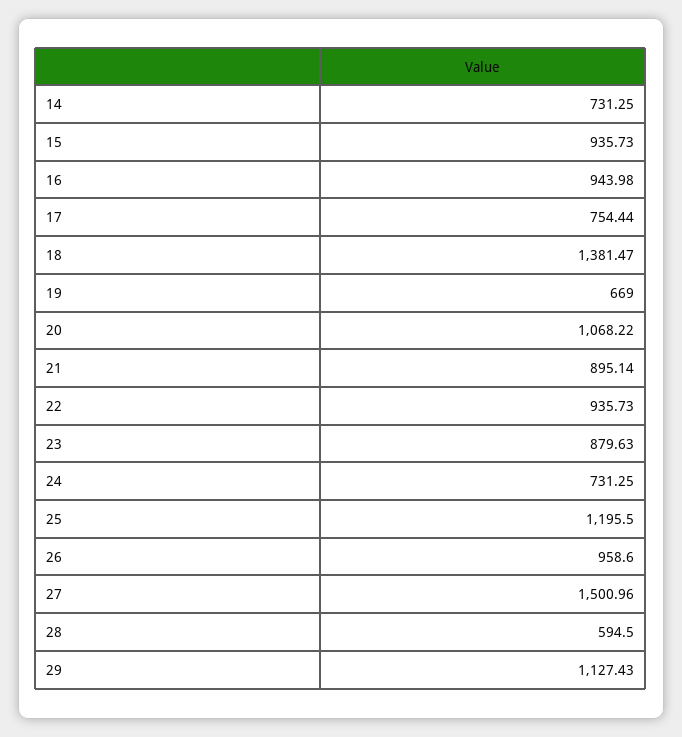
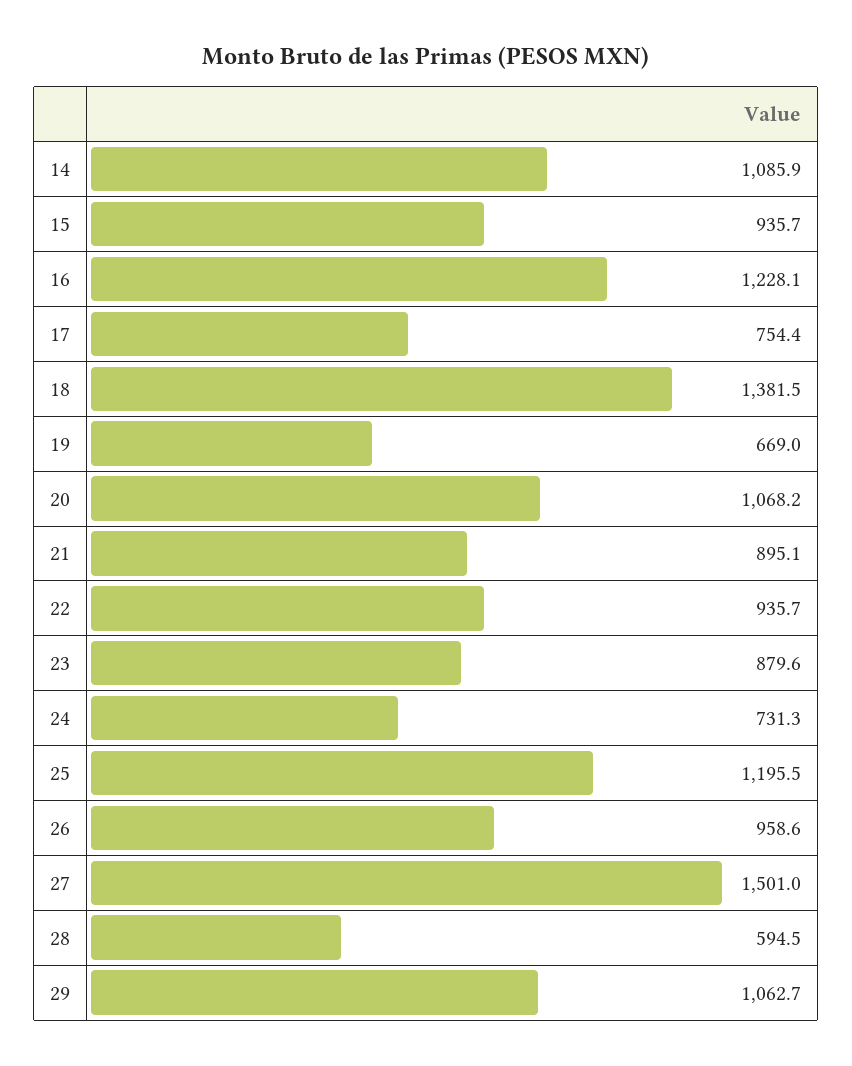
  {
-   "14": 731.25,
+   "14": 1085.9,
    "15": 935.73,
-   "16": 943.98,
+   "16": 1228.1,
    "17": 754.44,
    "18": 1381.47,
    "19": 669,
    "20": 1068.22,
    "21": 895.14,
    "22": 935.73,
    "23": 879.63,
    "24": 731.25,
    "25": 1195.5,
    "26": 958.6,
    "27": 1500.96,
    "28": 594.5,
-   "29": 1127.43
+   "29": 1062.7
  }

